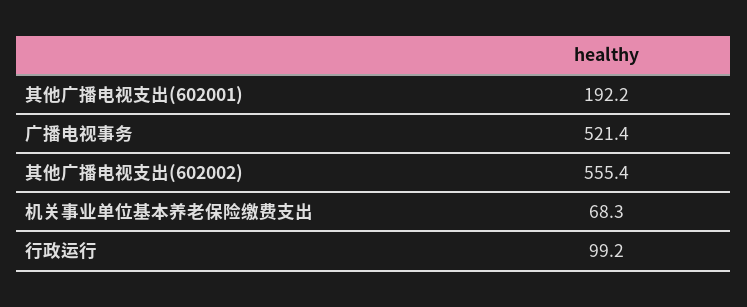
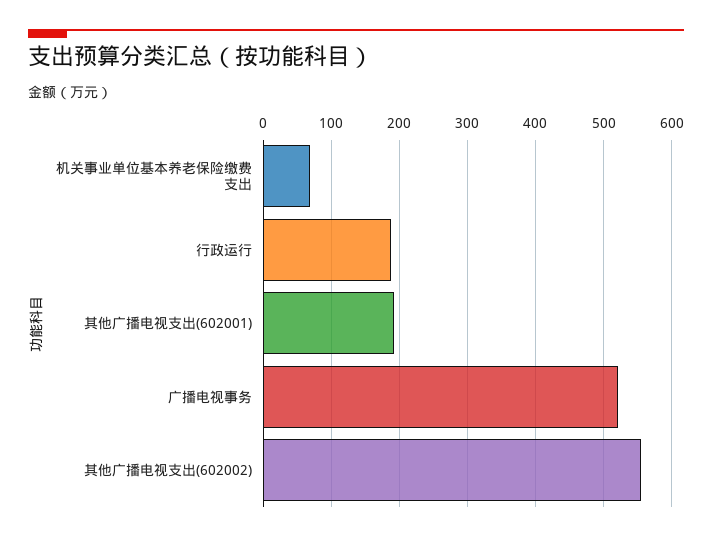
  {
    "其他广播电视支出(602001)": 192.2,
    "广播电视事务": 521.4,
    "其他广播电视支出(602002)": 555.4,
    "机关事业单位基本养老保险缴费支出": 68.3,
-   "行政运行": 99.2
+   "行政运行": 190
  }

